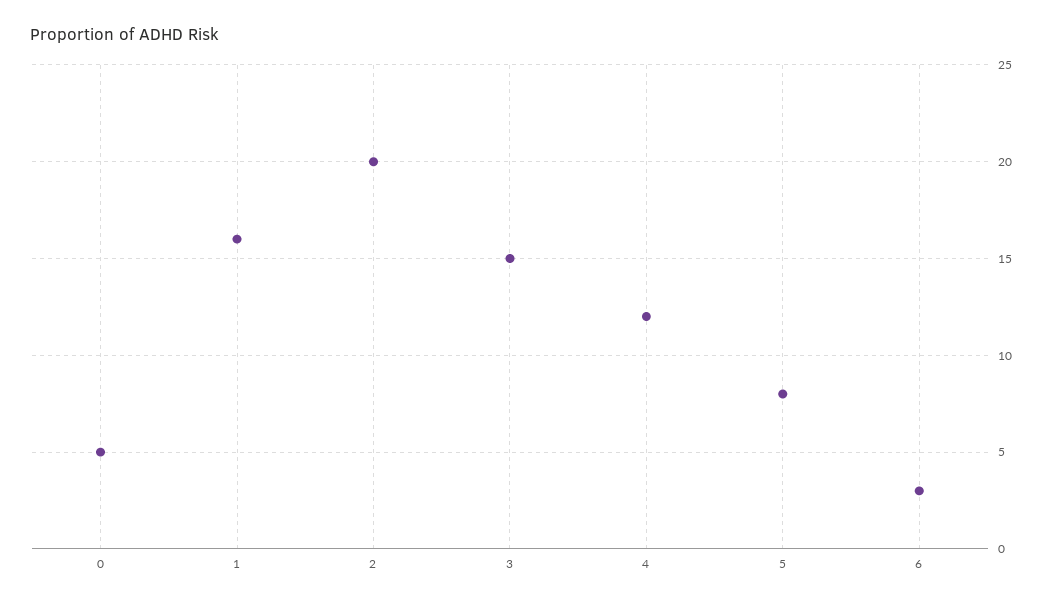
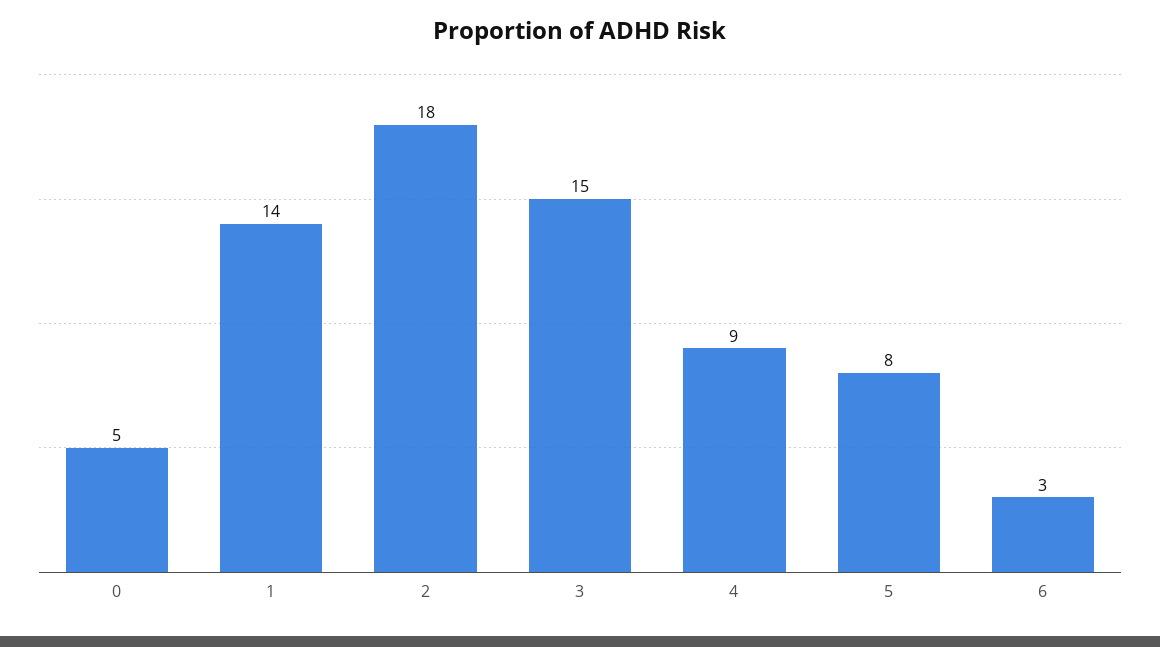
  {
    "0": 5,
-   "1": 16,
+   "1": 14,
-   "2": 20,
+   "2": 18,
    "3": 15,
-   "4": 12,
+   "4": 9,
    "5": 8,
    "6": 3
  }

